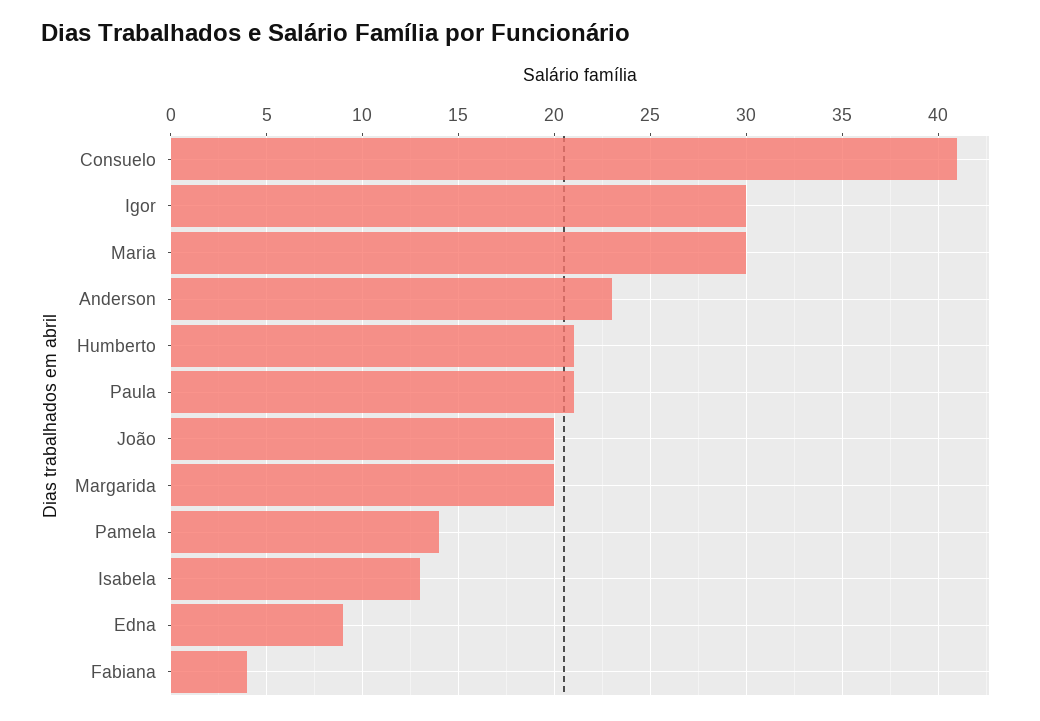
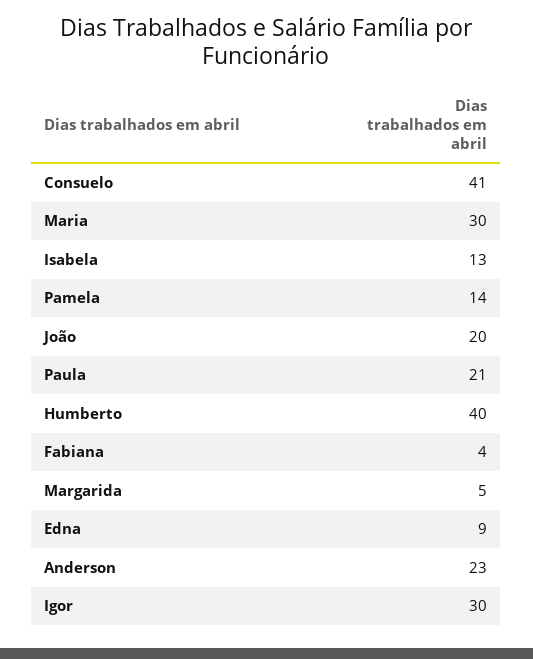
  {
    "Consuelo": 41,
    "Igor": 30,
    "Maria": 30,
    "Anderson": 23,
-   "Humberto": 21,
+   "Humberto": 40,
    "Paula": 21,
    "João": 20,
-   "Margarida": 20,
+   "Margarida": 5,
    "Pamela": 14,
    "Isabela": 13,
    "Edna": 9,
    "Fabiana": 4
  }

